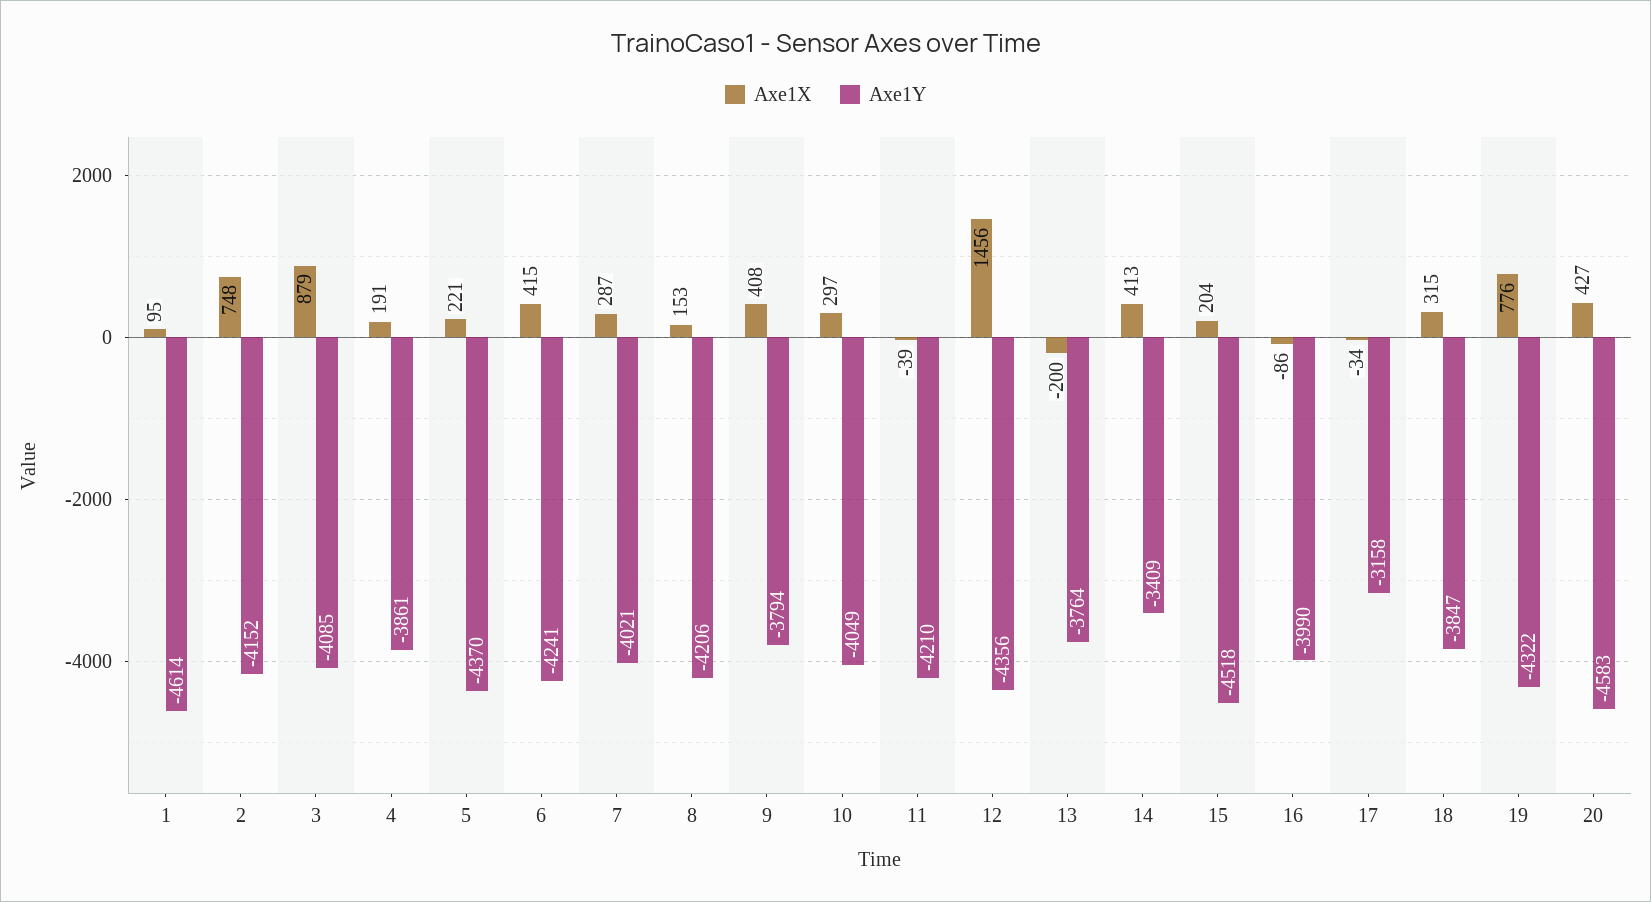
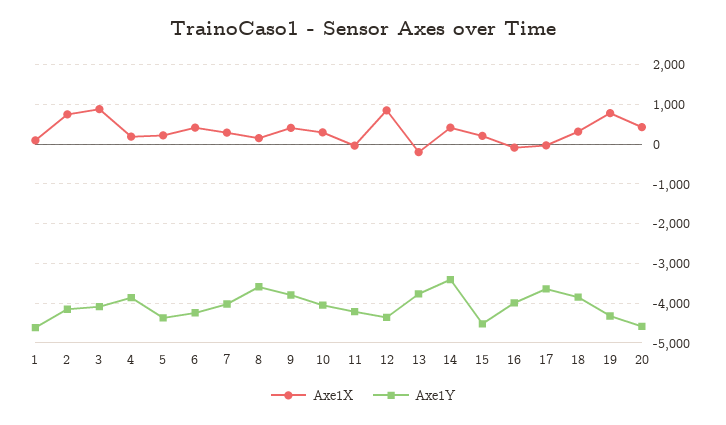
  {
    "Axe1X": {
      "1": 95,
      "2": 748,
      "3": 879,
      "4": 191,
      "5": 221,
      "6": 415,
      "7": 287,
      "8": 153,
      "9": 408,
      "10": 297,
      "11": -39,
-     "12": 1456,
+     "12": 800,
      "13": -200,
      "14": 413,
      "15": 204,
      "16": -86,
      "17": -34,
      "18": 315,
      "19": 776,
      "20": 427
    },
    "Axe1Y": {
      "1": -4614,
      "2": -4152,
      "3": -4085,
      "4": -3861,
      "5": -4370,
      "6": -4241,
      "7": -4021,
-     "8": -4206,
+     "8": -3600,
      "9": -3794,
      "10": -4049,
      "11": -4210,
      "12": -4356,
      "13": -3764,
      "14": -3409,
      "15": -4518,
      "16": -3990,
-     "17": -3158,
+     "17": -3600,
      "18": -3847,
      "19": -4322,
      "20": -4583
    }
  }

